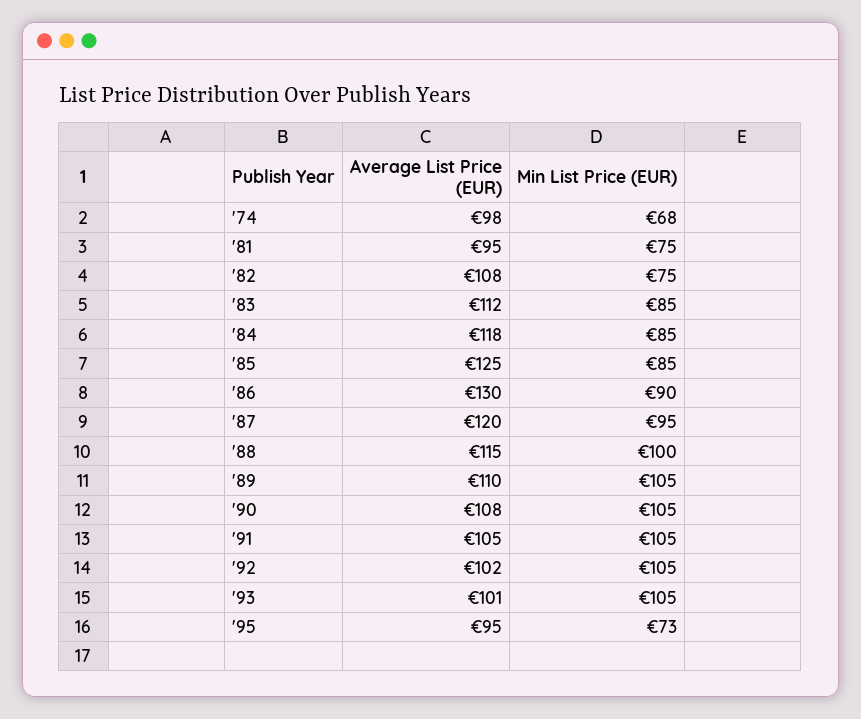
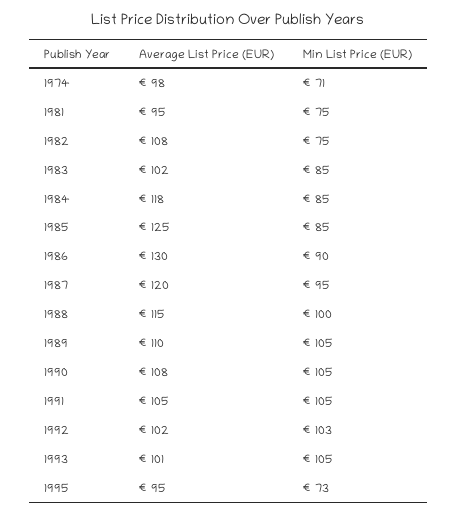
  {
    "Average List Price (EUR)": {
      "'74": 98,
      "'81": 95,
      "'82": 108,
-     "'83": 112,
+     "'83": 102,
      "'84": 118,
      "'85": 125,
      "'86": 130,
      "'87": 120,
      "'88": 115,
      "'89": 110,
      "'90": 108,
      "'91": 105,
      "'92": 102,
      "'93": 101,
      "'95": 95
    },
    "Min List Price (EUR)": {
-     "'74": 68,
+     "'74": 71,
      "'81": 75,
      "'82": 75,
      "'83": 85,
      "'84": 85,
      "'85": 85,
      "'86": 90,
      "'87": 95,
      "'88": 100,
      "'89": 105,
      "'90": 105,
      "'91": 105,
-     "'92": 105,
+     "'92": 103,
      "'93": 105,
      "'95": 73
    }
  }

